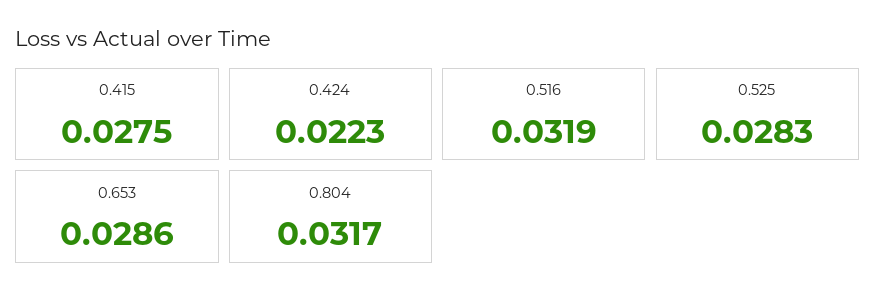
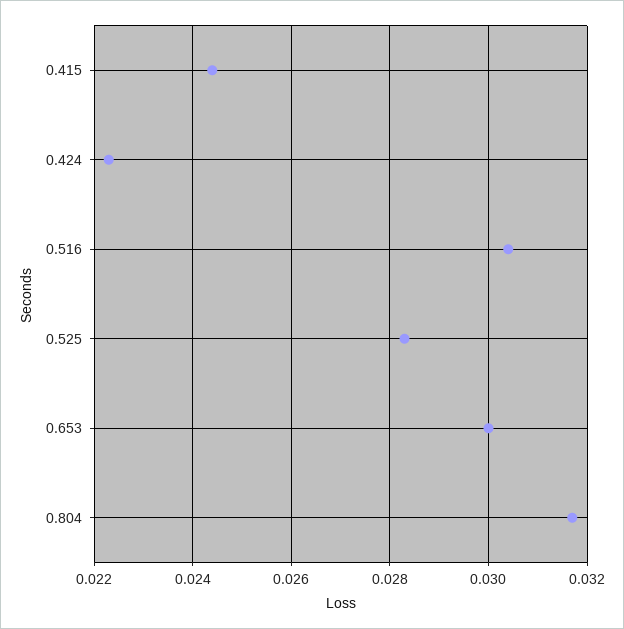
  {
-   "0.415": 0.0275,
+   "0.415": 0.0245,
    "0.424": 0.0223,
-   "0.516": 0.0319,
+   "0.516": 0.0305,
    "0.525": 0.0283,
-   "0.653": 0.0286,
+   "0.653": 0.03,
    "0.804": 0.0317
  }

